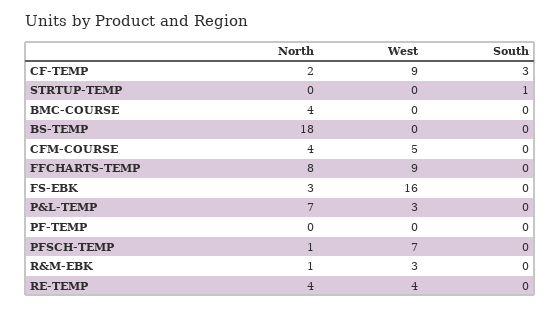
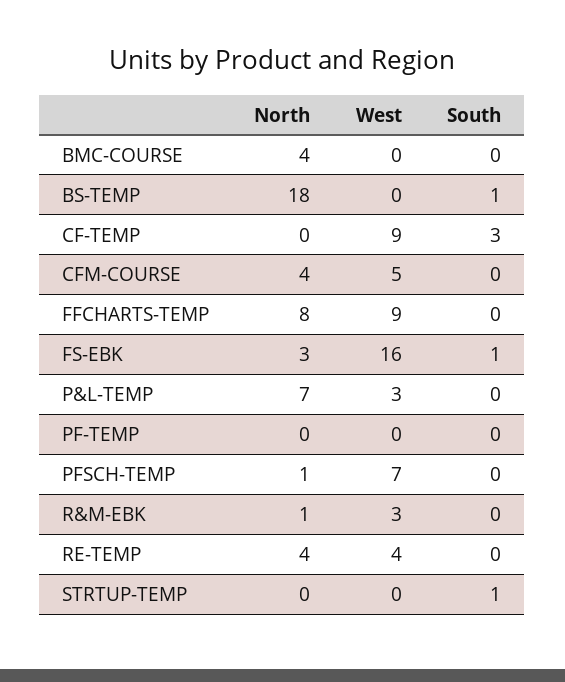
  {
    "North": {
-     "CF-TEMP": 2,
+     "CF-TEMP": 0,
      "STRTUP-TEMP": 0,
      "BMC-COURSE": 4,
      "BS-TEMP": 18,
      "CFM-COURSE": 4,
      "FFCHARTS-TEMP": 8,
      "FS-EBK": 3,
      "P&L-TEMP": 7,
      "PF-TEMP": 0,
      "PFSCH-TEMP": 1,
      "R&M-EBK": 1,
      "RE-TEMP": 4
    },
    "West": {
      "CF-TEMP": 9,
      "STRTUP-TEMP": 0,
      "BMC-COURSE": 0,
      "BS-TEMP": 0,
      "CFM-COURSE": 5,
      "FFCHARTS-TEMP": 9,
      "FS-EBK": 16,
      "P&L-TEMP": 3,
      "PF-TEMP": 0,
      "PFSCH-TEMP": 7,
      "R&M-EBK": 3,
      "RE-TEMP": 4
    },
    "South": {
      "CF-TEMP": 3,
      "STRTUP-TEMP": 1,
      "BMC-COURSE": 0,
-     "BS-TEMP": 0,
+     "BS-TEMP": 1,
      "CFM-COURSE": 0,
      "FFCHARTS-TEMP": 0,
-     "FS-EBK": 0,
+     "FS-EBK": 1,
      "P&L-TEMP": 0,
      "PF-TEMP": 0,
      "PFSCH-TEMP": 0,
      "R&M-EBK": 0,
      "RE-TEMP": 0
    }
  }

